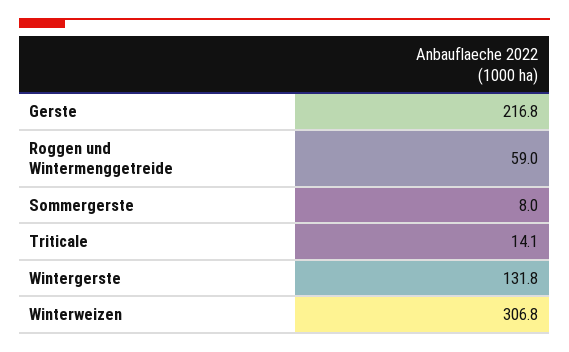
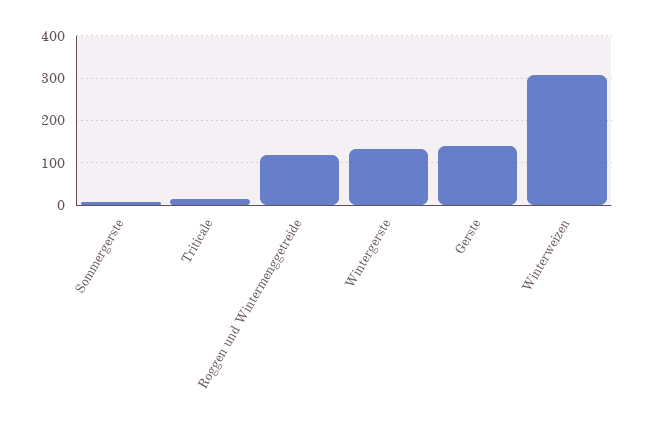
  {
-   "Gerste": 216.8,
+   "Gerste": 140,
-   "Roggen und Wintermenggetreide": 59,
+   "Roggen und Wintermenggetreide": 120,
    "Sommergerste": 8,
    "Triticale": 14.1,
    "Wintergerste": 131.8,
    "Winterweizen": 306.8
  }

